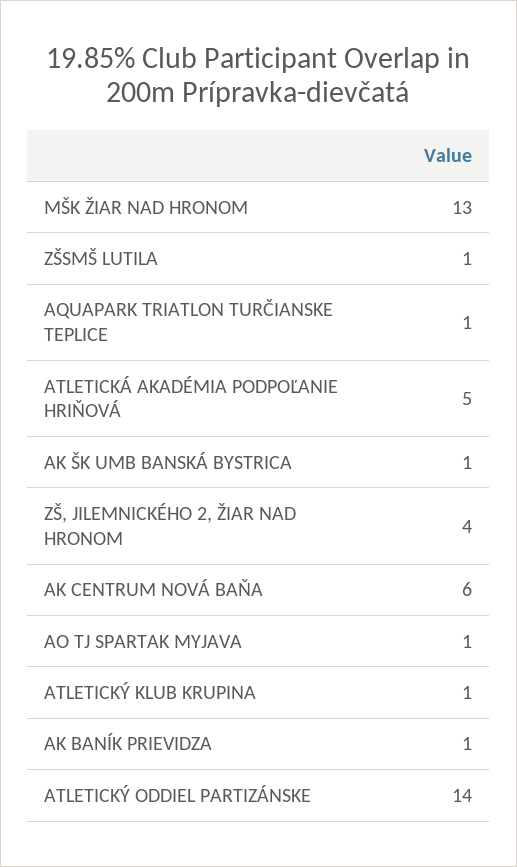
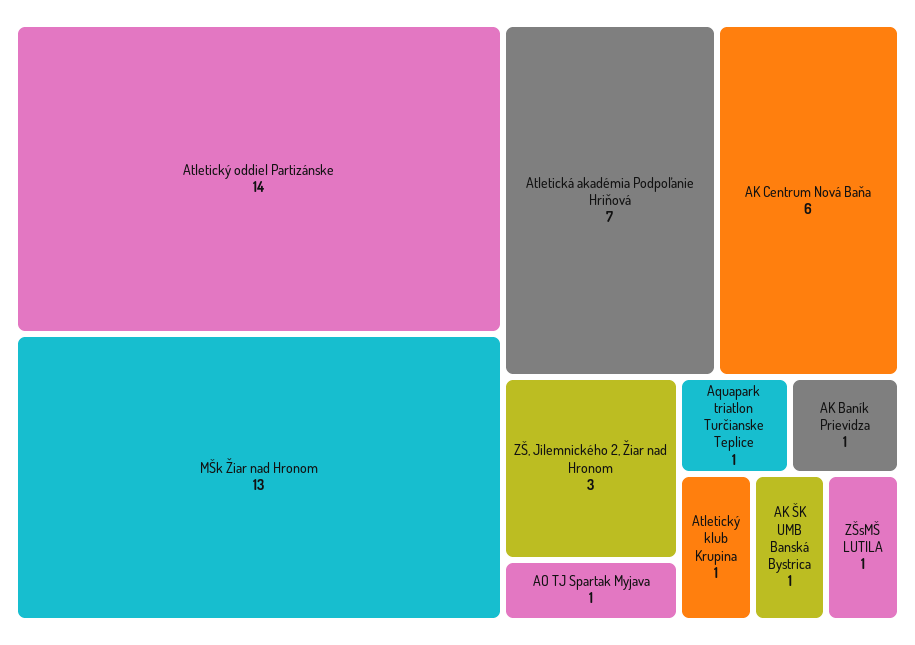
  {
    "MŠK ŽIAR NAD HRONOM": 13,
    "ZŠSMŠ LUTILA": 1,
    "AQUAPARK TRIATLON TURČIANSKE TEPLICE": 1,
-   "ATLETICKÁ AKADÉMIA PODPOĽANIE HRIŇOVÁ": 5,
+   "ATLETICKÁ AKADÉMIA PODPOĽANIE HRIŇOVÁ": 7,
    "AK ŠK UMB BANSKÁ BYSTRICA": 1,
-   "ZŠ, JILEMNICKÉHO 2, ŽIAR NAD HRONOM": 4,
+   "ZŠ, JILEMNICKÉHO 2, ŽIAR NAD HRONOM": 3,
    "AK CENTRUM NOVÁ BAŇA": 6,
    "AO TJ SPARTAK MYJAVA": 1,
    "ATLETICKÝ KLUB KRUPINA": 1,
    "AK BANÍK PRIEVIDZA": 1,
    "ATLETICKÝ ODDIEL PARTIZÁNSKE": 14
  }

